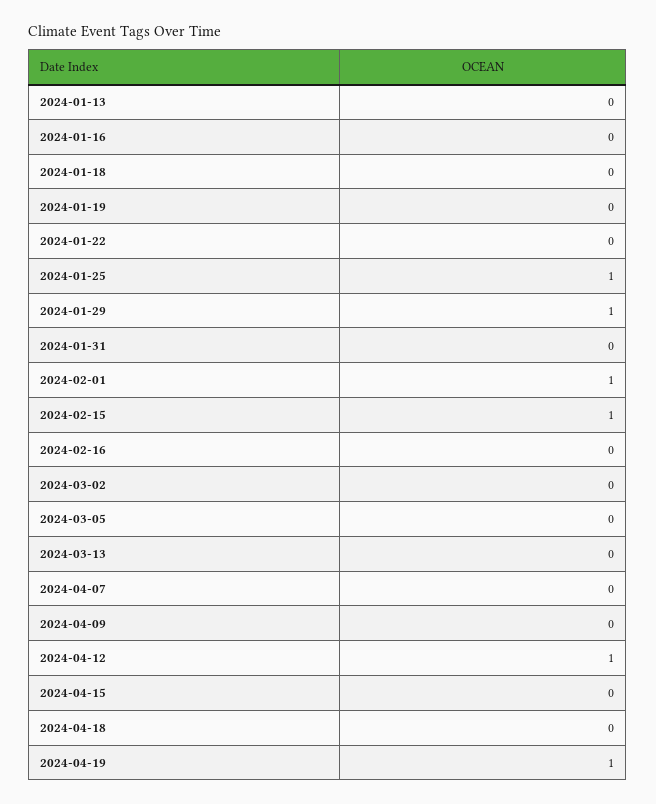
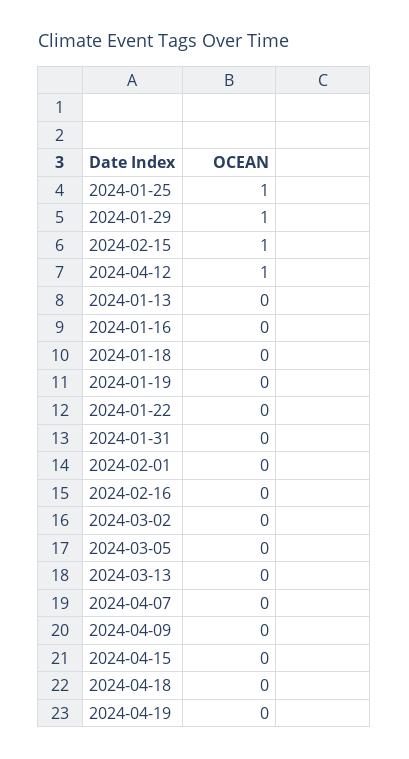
  {
    "2024-01-13": 0,
    "2024-01-16": 0,
    "2024-01-18": 0,
    "2024-01-19": 0,
    "2024-01-22": 0,
    "2024-01-25": 1,
    "2024-01-29": 1,
    "2024-01-31": 0,
-   "2024-02-01": 1,
+   "2024-02-01": 0,
    "2024-02-15": 1,
    "2024-02-16": 0,
    "2024-03-02": 0,
    "2024-03-05": 0,
    "2024-03-13": 0,
    "2024-04-07": 0,
    "2024-04-09": 0,
    "2024-04-12": 1,
    "2024-04-15": 0,
    "2024-04-18": 0,
-   "2024-04-19": 1
+   "2024-04-19": 0
  }

